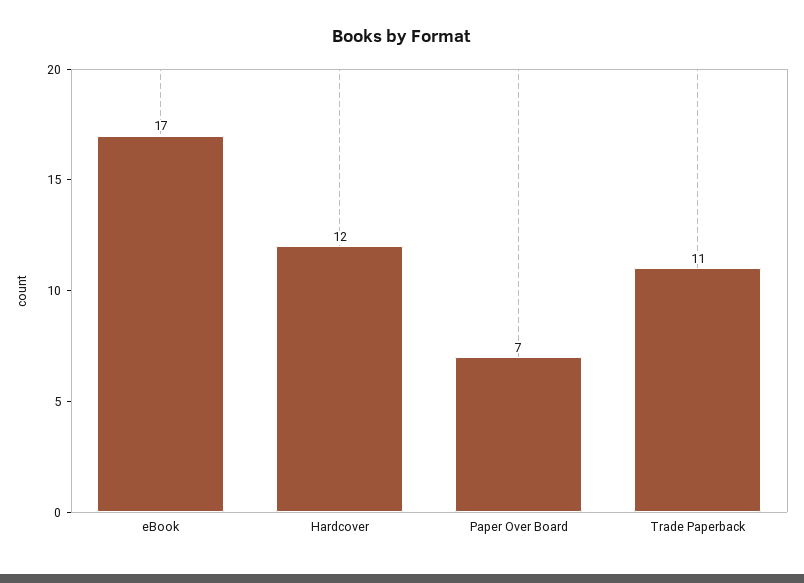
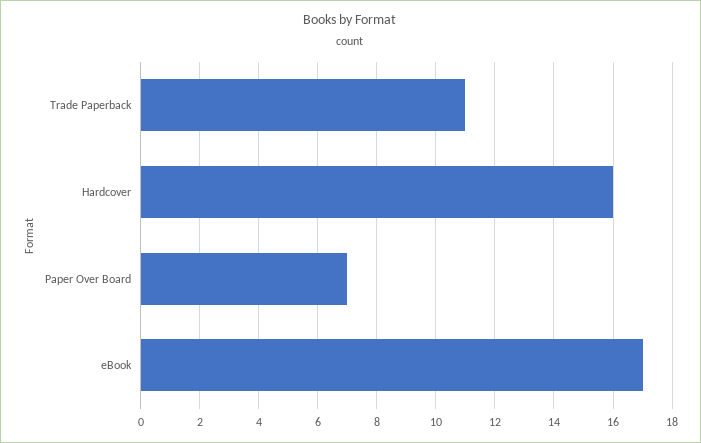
  {
    "eBook": 17,
-   "Hardcover": 12,
+   "Hardcover": 16,
    "Paper Over Board": 7,
    "Trade Paperback": 11
  }

